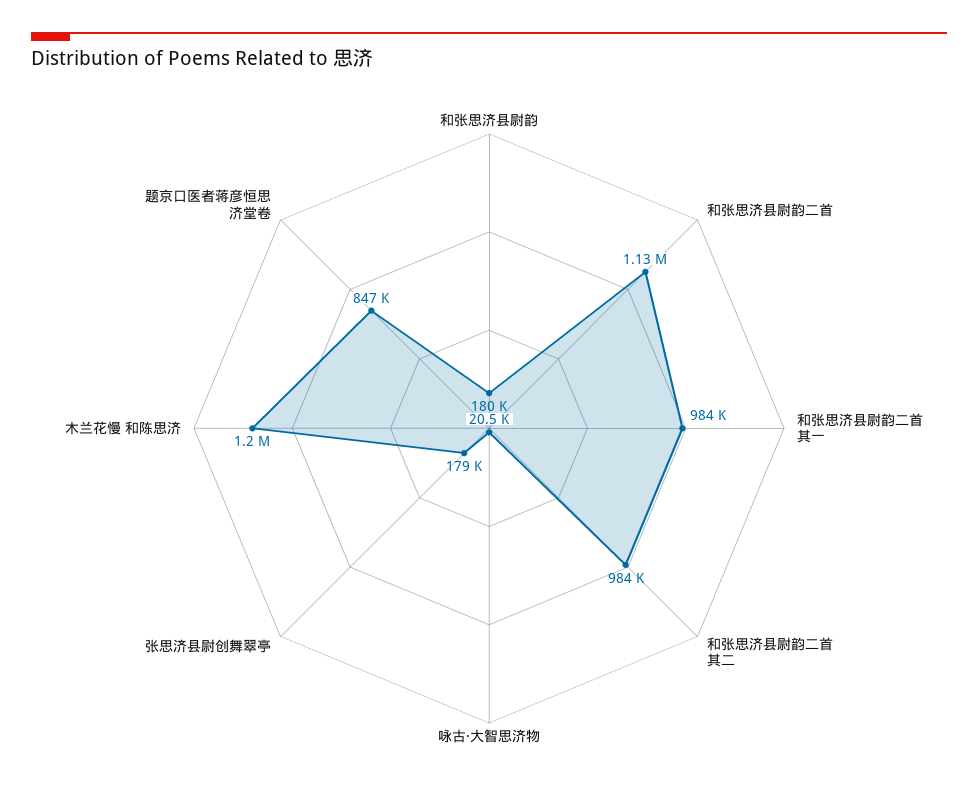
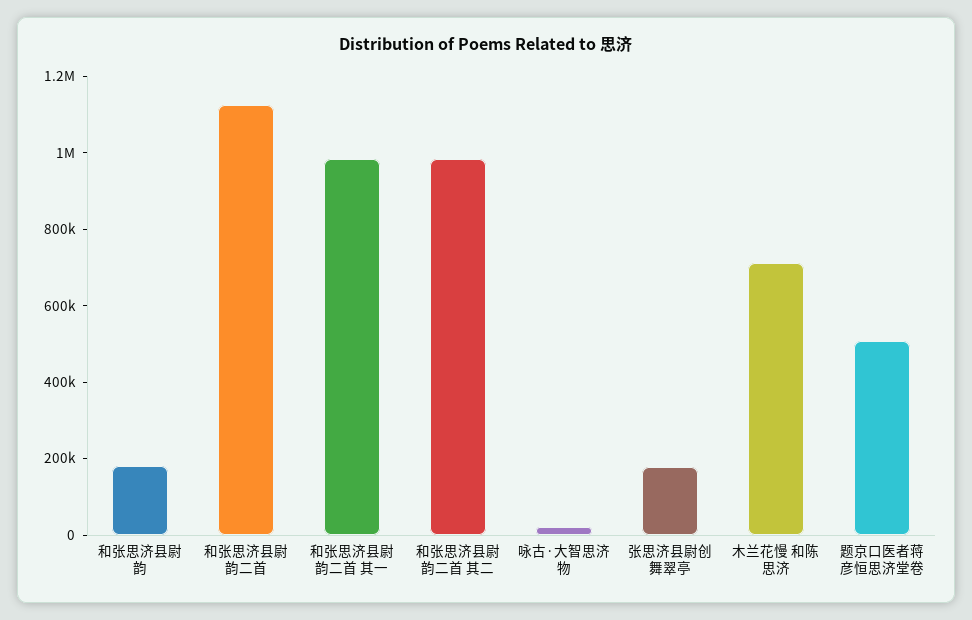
  {
    "和张思济县尉韵": 180000,
    "和张思济县尉韵二首": 1130000,
    "和张思济县尉韵二首 其一": 984000,
    "和张思济县尉韵二首 其二": 984000,
    "咏古·大智思济物": 20500,
    "张思济县尉创舞翠亭": 179000,
-   "木兰花慢 和陈思济": 1200000,
+   "木兰花慢 和陈思济": 700000,
-   "题京口医者蒋彦恒思济堂卷": 847000
+   "题京口医者蒋彦恒思济堂卷": 500000
  }

